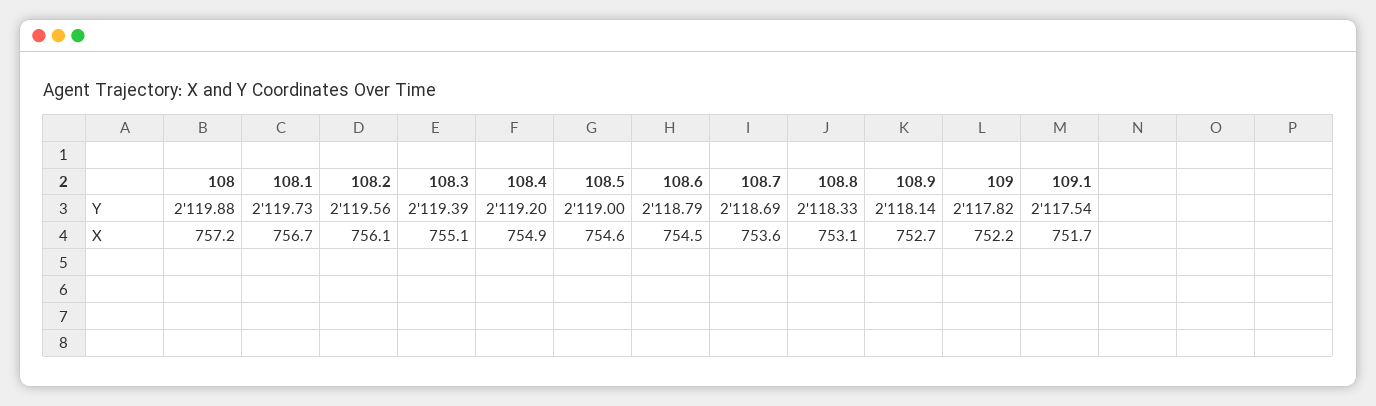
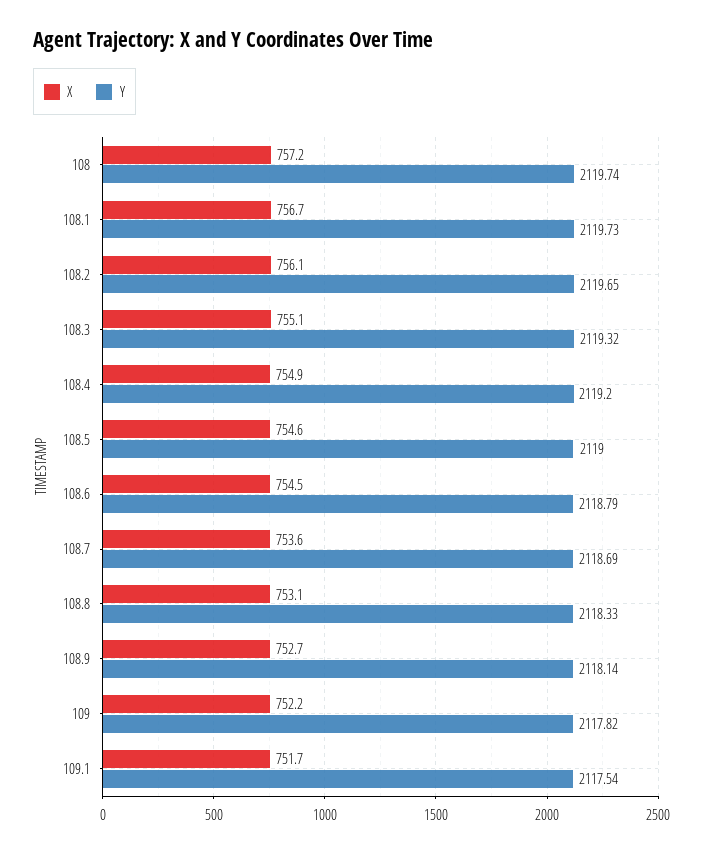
  {
    "Y": {
-     "108": 2119.88,
+     "108": 2119.74,
      "108.1": 2119.73,
-     "108.2": 2119.56,
+     "108.2": 2119.65,
-     "108.3": 2119.39,
+     "108.3": 2119.32,
      "108.4": 2119.2,
      "108.5": 2119,
      "108.6": 2118.79,
      "108.7": 2118.69,
      "108.8": 2118.33,
      "108.9": 2118.14,
      "109": 2117.82,
      "109.1": 2117.54
    },
    "X": {
      "108": 757.2,
      "108.1": 756.7,
      "108.2": 756.1,
      "108.3": 755.1,
      "108.4": 754.9,
      "108.5": 754.6,
      "108.6": 754.5,
      "108.7": 753.6,
      "108.8": 753.1,
      "108.9": 752.7,
      "109": 752.2,
      "109.1": 751.7
    }
  }

